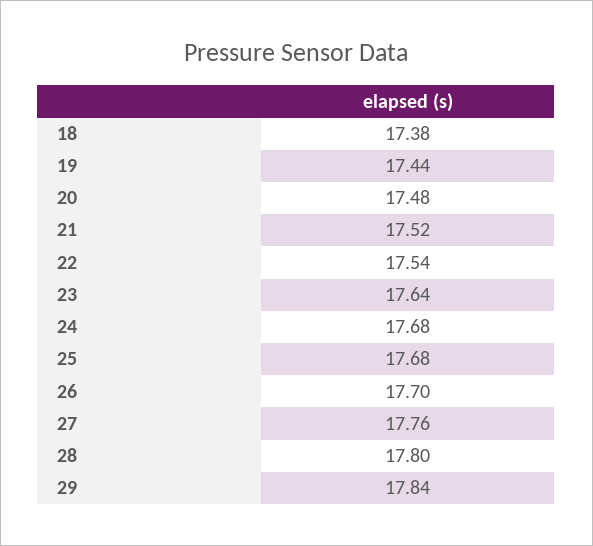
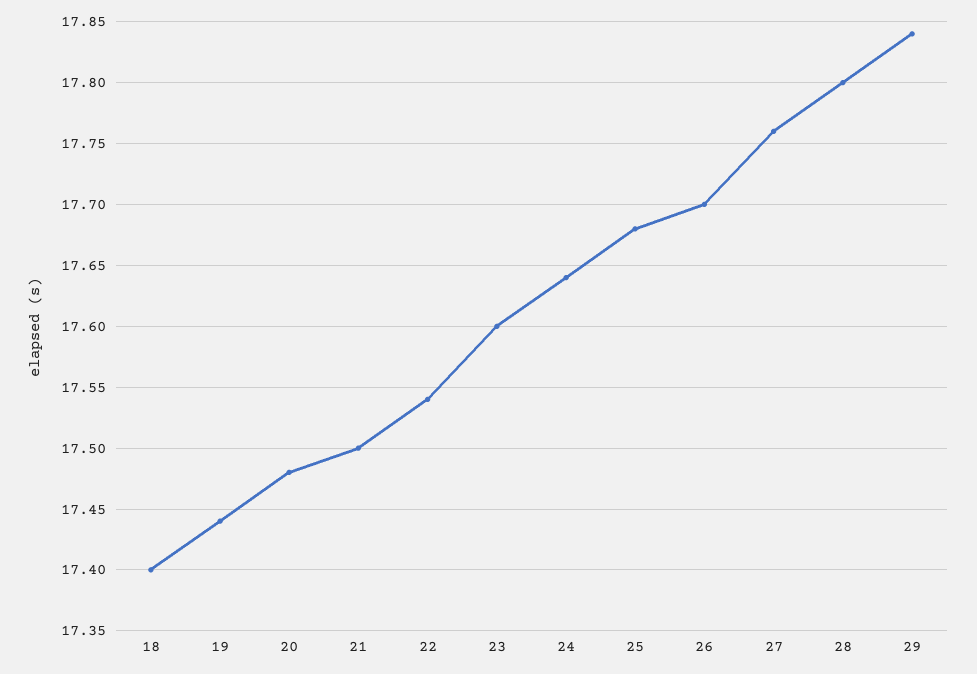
  {
-   "18": 17.38,
+   "18": 17.4,
    "19": 17.44,
    "20": 17.48,
-   "21": 17.52,
+   "21": 17.5,
    "22": 17.54,
-   "23": 17.64,
+   "23": 17.6,
-   "24": 17.68,
+   "24": 17.64,
    "25": 17.68,
    "26": 17.7,
    "27": 17.76,
    "28": 17.8,
    "29": 17.84
  }

